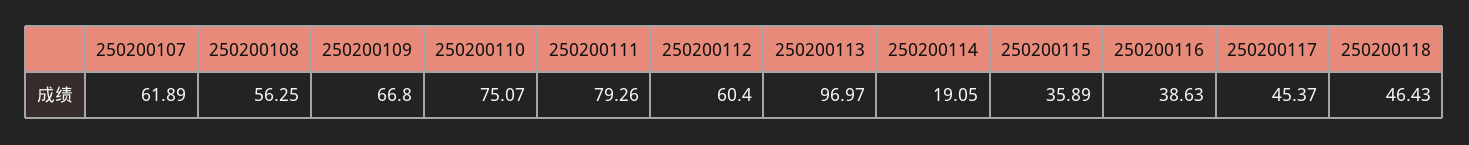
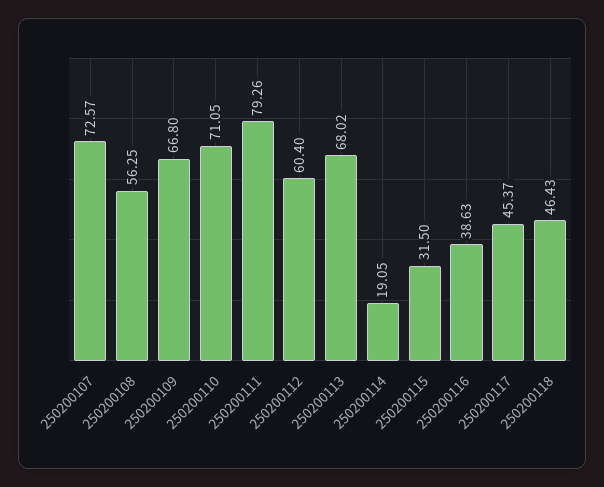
  {
-   "250200107": 61.89,
+   "250200107": 72.57,
    "250200108": 56.25,
    "250200109": 66.8,
-   "250200110": 75.07,
+   "250200110": 71.05,
    "250200111": 79.26,
    "250200112": 60.4,
-   "250200113": 96.97,
+   "250200113": 68.02,
    "250200114": 19.05,
-   "250200115": 35.89,
+   "250200115": 31.5,
    "250200116": 38.63,
    "250200117": 45.37,
    "250200118": 46.43
  }

